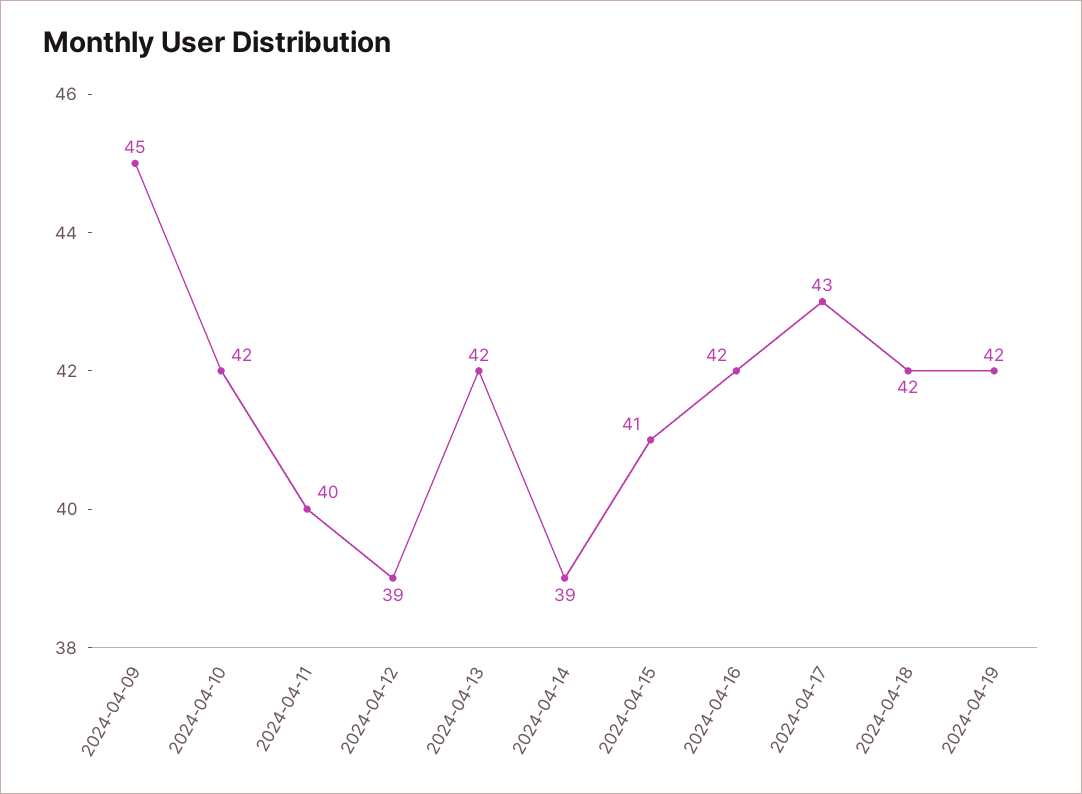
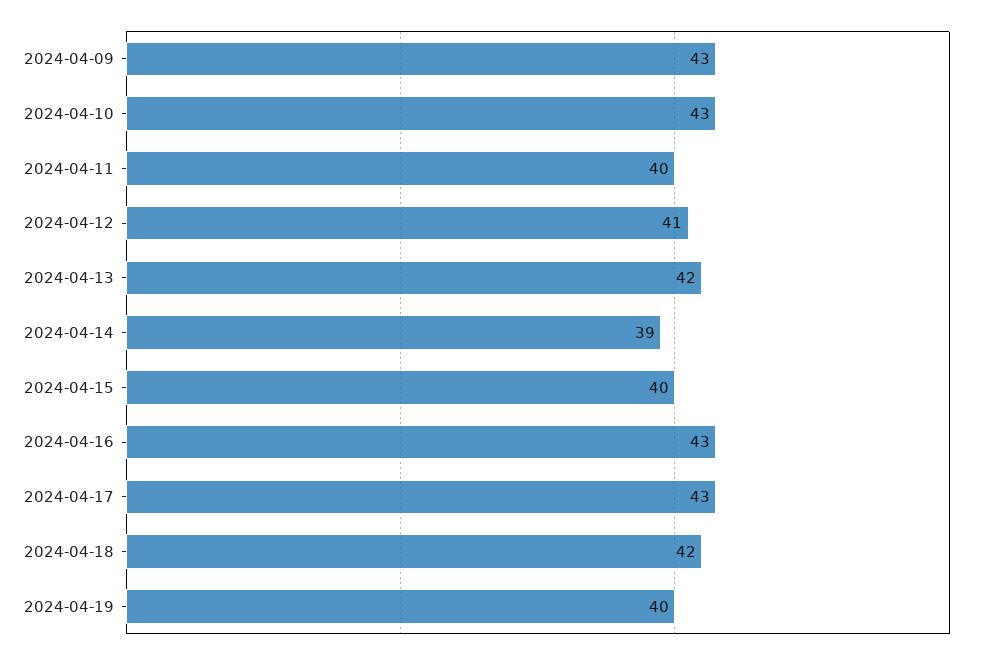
  {
-   "2024-04-09": 45,
+   "2024-04-09": 43,
-   "2024-04-10": 42,
+   "2024-04-10": 43,
    "2024-04-11": 40,
-   "2024-04-12": 39,
+   "2024-04-12": 41,
    "2024-04-13": 42,
    "2024-04-14": 39,
-   "2024-04-15": 41,
+   "2024-04-15": 40,
-   "2024-04-16": 42,
+   "2024-04-16": 43,
    "2024-04-17": 43,
    "2024-04-18": 42,
-   "2024-04-19": 42
+   "2024-04-19": 40
  }

